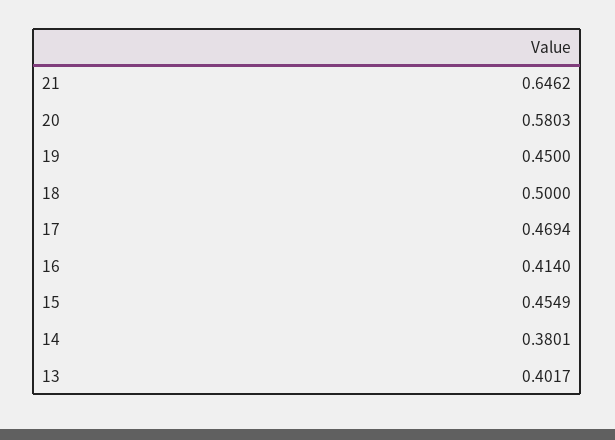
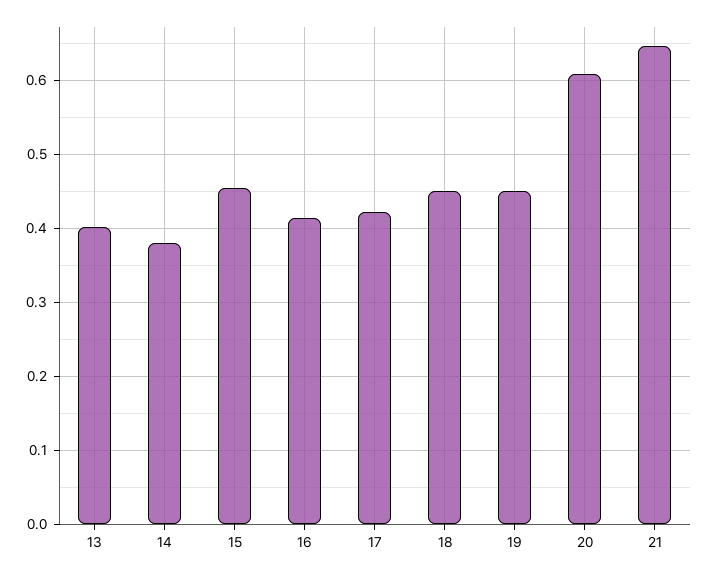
  {
    "21": 0.6462,
-   "20": 0.5803,
+   "20": 0.61,
    "19": 0.45,
-   "18": 0.5,
+   "18": 0.45,
-   "17": 0.4694,
+   "17": 0.42,
    "16": 0.414,
    "15": 0.4549,
    "14": 0.3801,
    "13": 0.4017
  }

